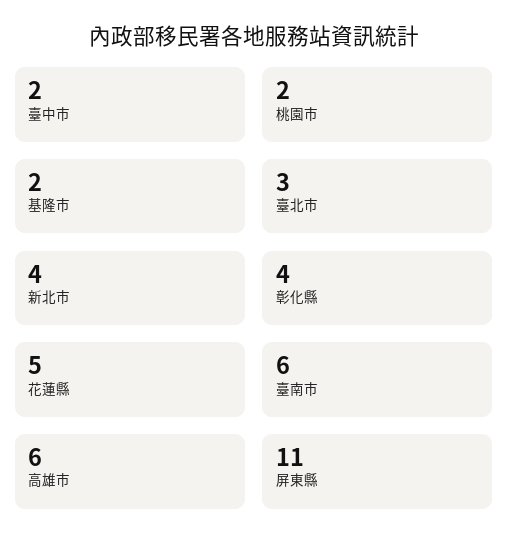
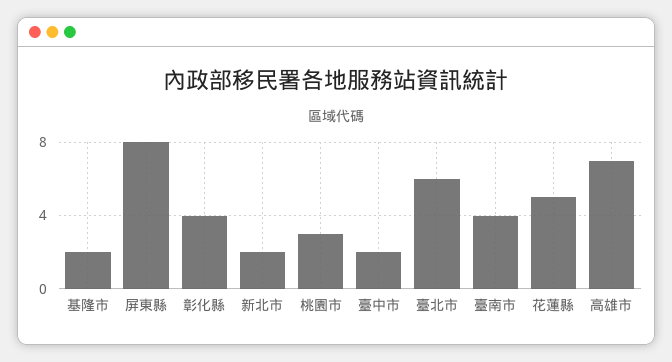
  {
    "臺中市": 2,
-   "桃園市": 2,
+   "桃園市": 3,
    "基隆市": 2,
-   "臺北市": 3,
+   "臺北市": 6,
-   "新北市": 4,
+   "新北市": 2,
    "彰化縣": 4,
    "花蓮縣": 5,
-   "臺南市": 6,
+   "臺南市": 4,
-   "高雄市": 6,
+   "高雄市": 7,
-   "屏東縣": 11
+   "屏東縣": 8
  }

